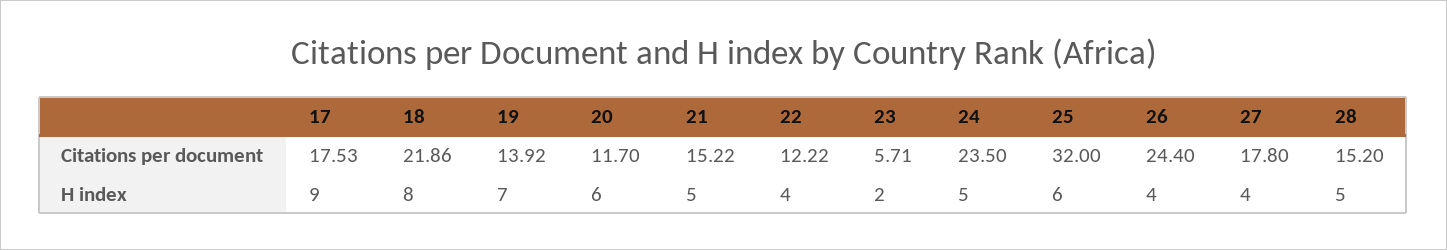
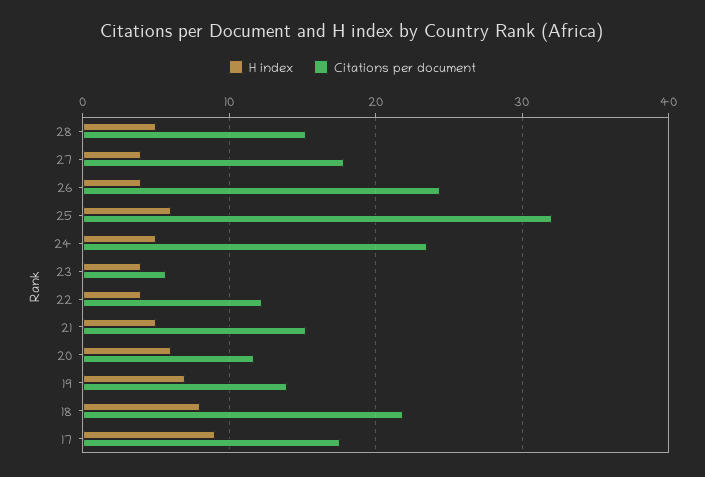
  {
    "Citations per document": {
      "17": 17.53,
      "18": 21.86,
      "19": 13.92,
      "20": 11.7,
      "21": 15.22,
      "22": 12.22,
      "23": 5.71,
      "24": 23.5,
      "25": 32,
      "26": 24.4,
      "27": 17.8,
      "28": 15.2
    },
    "H index": {
      "17": 9,
      "18": 8,
      "19": 7,
      "20": 6,
      "21": 5,
      "22": 4,
-     "23": 2,
+     "23": 4,
      "24": 5,
      "25": 6,
      "26": 4,
      "27": 4,
      "28": 5
    }
  }

